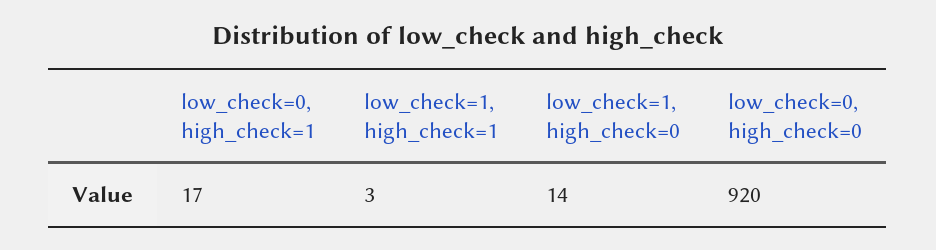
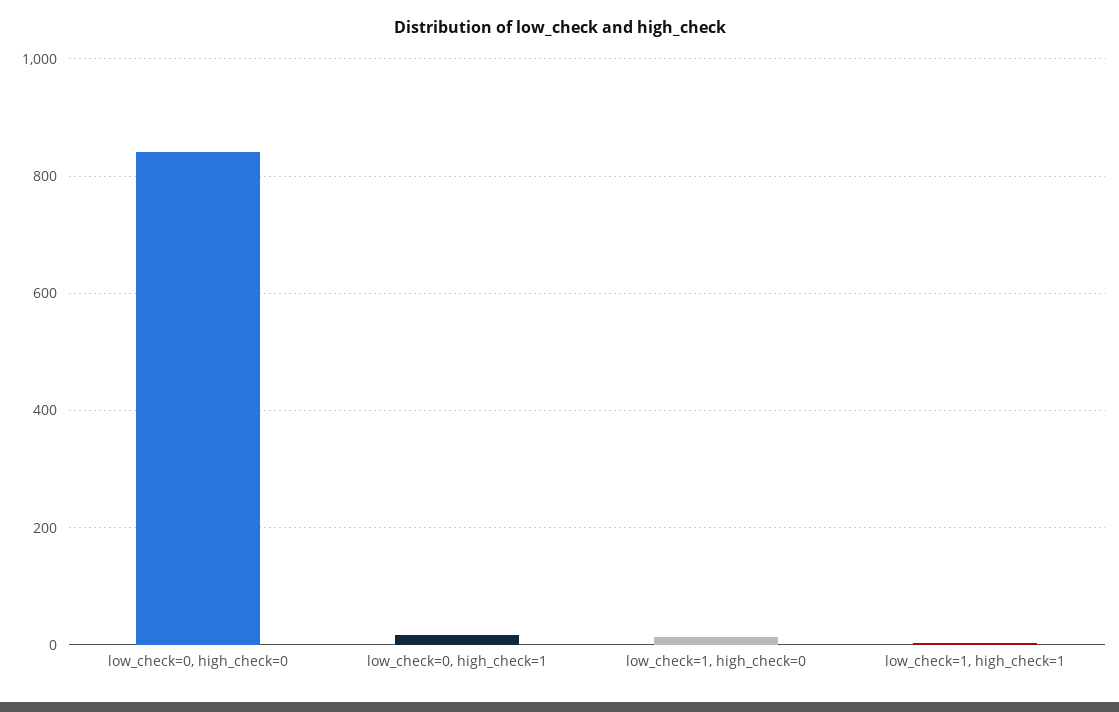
  {
    "low_check=0, high_check=1": 17,
    "low_check=1, high_check=1": 3,
    "low_check=1, high_check=0": 14,
-   "low_check=0, high_check=0": 920
+   "low_check=0, high_check=0": 840
  }

